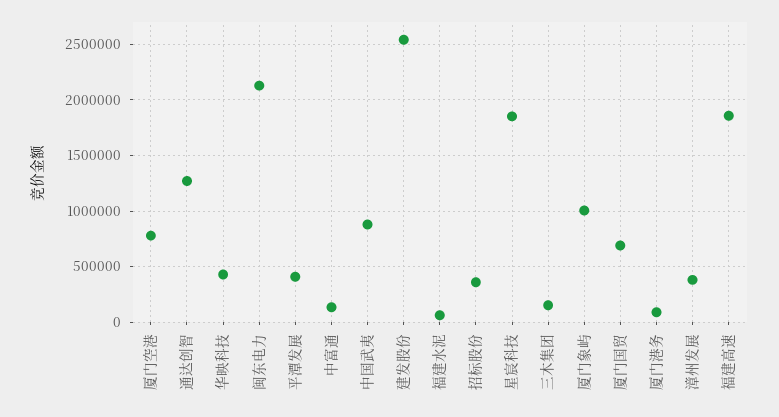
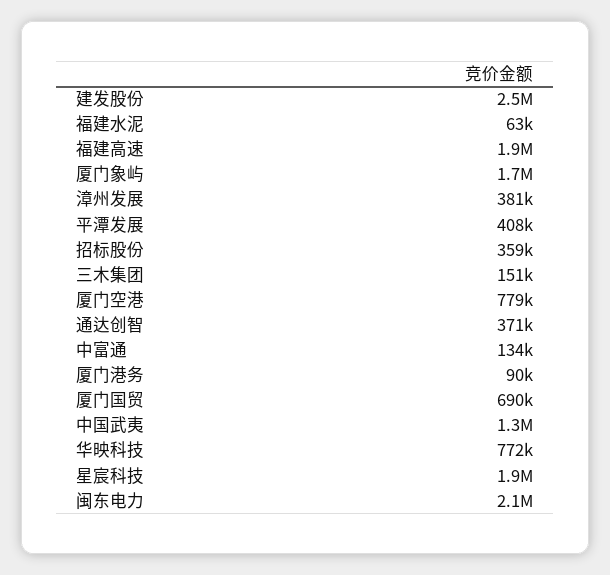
  {
    "厦门空港": 779000,
-   "通达创智": 1300000,
+   "通达创智": 371000,
-   "华映科技": 400000,
+   "华映科技": 772000,
    "闽东电力": 2100000,
    "平潭发展": 408000,
    "中富通": 134000,
-   "中国武夷": 900000,
+   "中国武夷": 1300000,
    "建发股份": 2500000,
    "福建水泥": 63000,
    "招标股份": 359000,
    "星宸科技": 1900000,
    "三木集团": 151000,
-   "厦门象屿": 1000000,
+   "厦门象屿": 1700000,
    "厦门国贸": 690000,
    "厦门港务": 90000,
    "漳州发展": 381000,
    "福建高速": 1900000
  }

